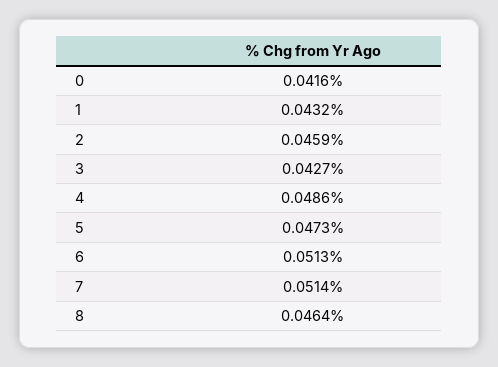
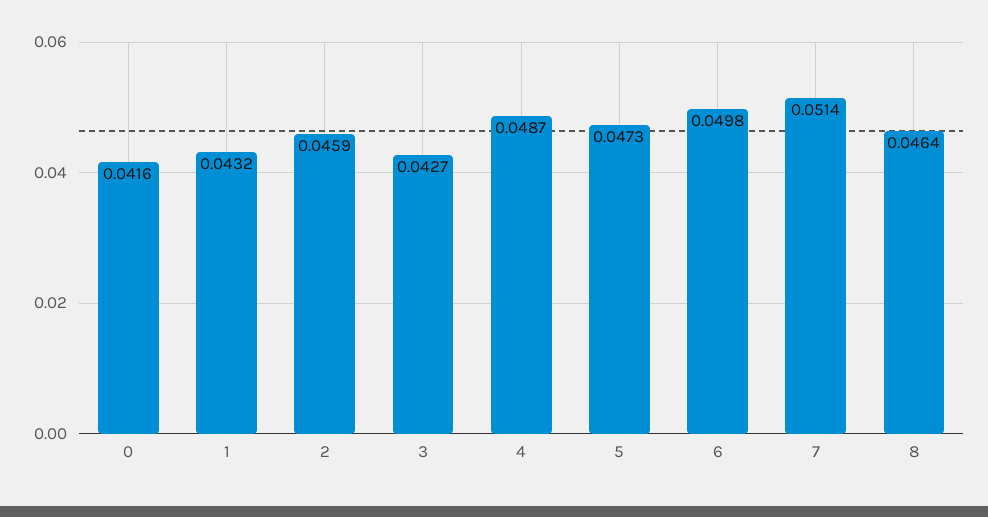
  {
    "0": 0.0416,
    "1": 0.0432,
    "2": 0.0459,
    "3": 0.0427,
-   "4": 0.0486,
+   "4": 0.0487,
    "5": 0.0473,
-   "6": 0.0513,
+   "6": 0.0498,
    "7": 0.0514,
    "8": 0.0464
  }

